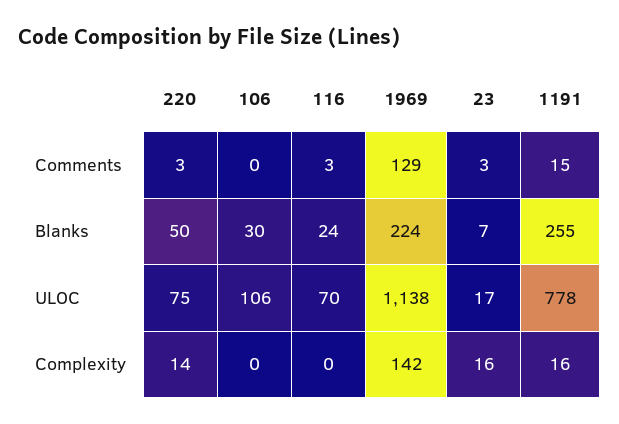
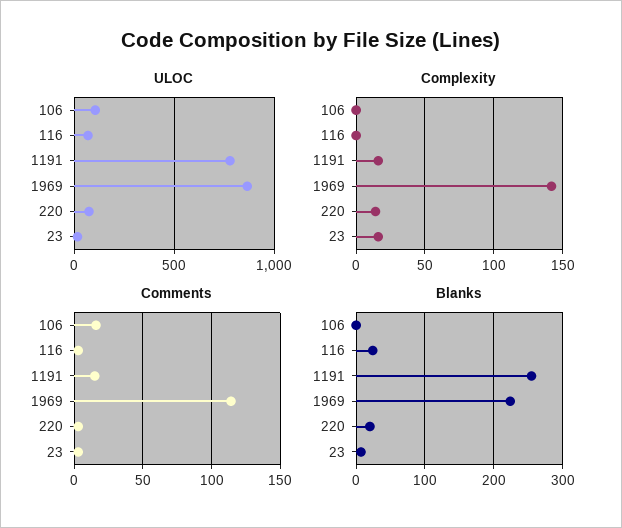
  {
    "Comments": {
      "220": 3,
-     "106": 0,
+     "106": 15,
      "116": 3,
-     "1969": 129,
+     "1969": 115,
      "23": 3,
      "1191": 15
    },
    "Blanks": {
-     "220": 50,
+     "220": 20,
-     "106": 30,
+     "106": 0,
      "116": 24,
      "1969": 224,
      "23": 7,
      "1191": 255
    },
    "ULOC": {
      "220": 75,
      "106": 106,
      "116": 70,
-     "1969": 1138,
+     "1969": 850,
      "23": 17,
      "1191": 778
    },
    "Complexity": {
      "220": 14,
      "106": 0,
      "116": 0,
      "1969": 142,
      "23": 16,
      "1191": 16
    }
  }

